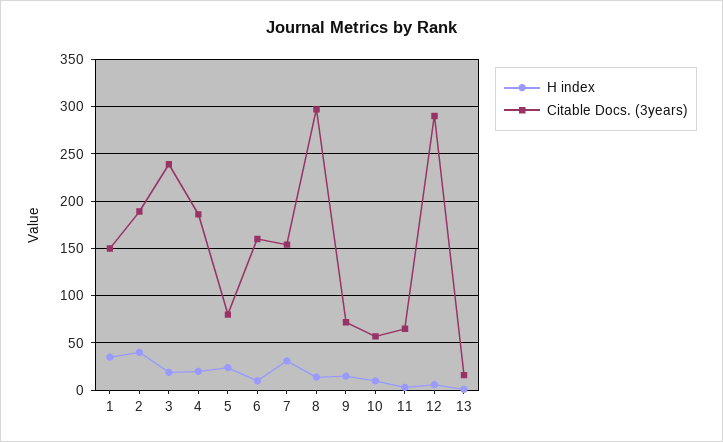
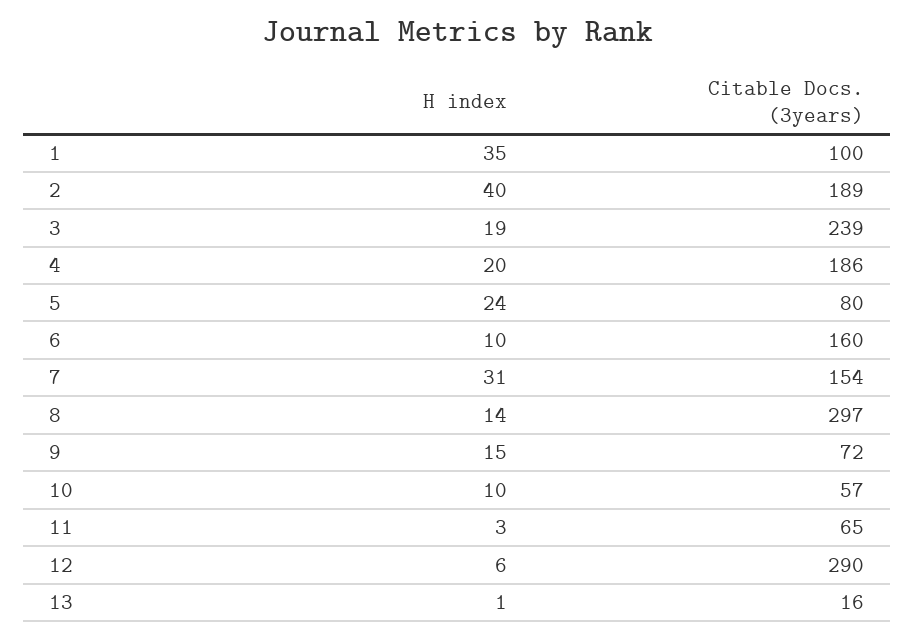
  {
    "H index": {
      "1": 35,
      "2": 40,
      "3": 19,
      "4": 20,
      "5": 24,
      "6": 10,
      "7": 31,
      "8": 14,
      "9": 15,
      "10": 10,
      "11": 3,
      "12": 6,
      "13": 1
    },
    "Citable Docs. (3years)": {
-     "1": 150,
+     "1": 100,
      "2": 189,
      "3": 239,
      "4": 186,
      "5": 80,
      "6": 160,
      "7": 154,
      "8": 297,
      "9": 72,
      "10": 57,
      "11": 65,
      "12": 290,
      "13": 16
    }
  }

